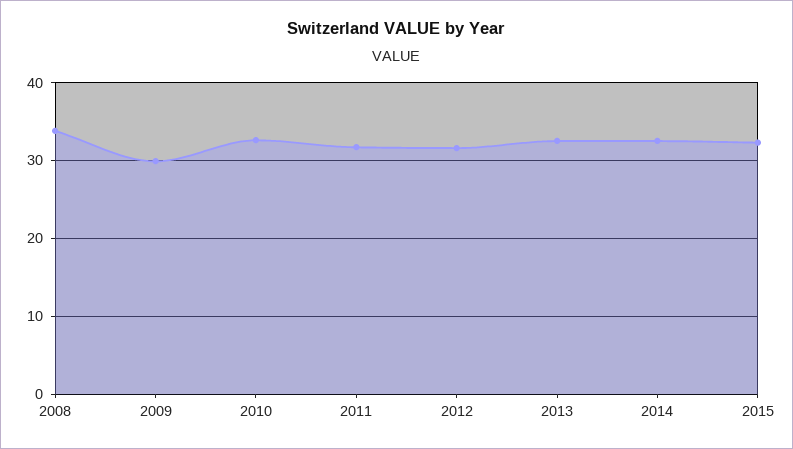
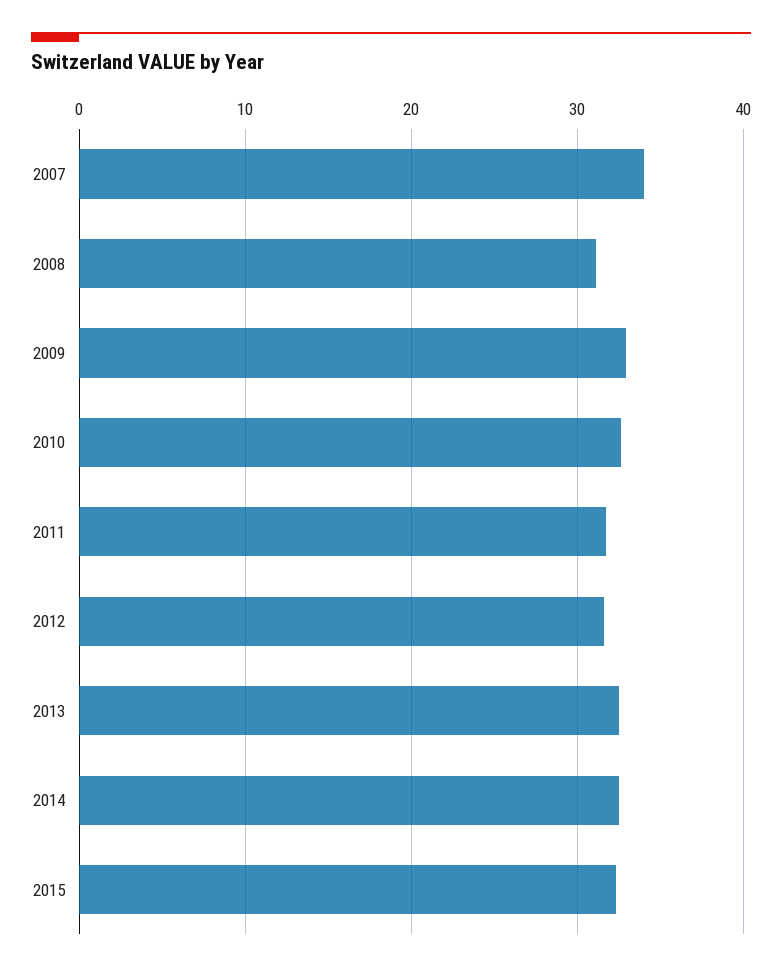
  {
-   "2008": 34,
+   "2008": 31,
-   "2009": 30,
+   "2009": 33,
    "2010": 33,
    "2011": 32,
    "2012": 32,
    "2013": 33,
    "2014": 33,
-   "2015": 32
+   "2015": 32,
+   "2007": 34
  }

